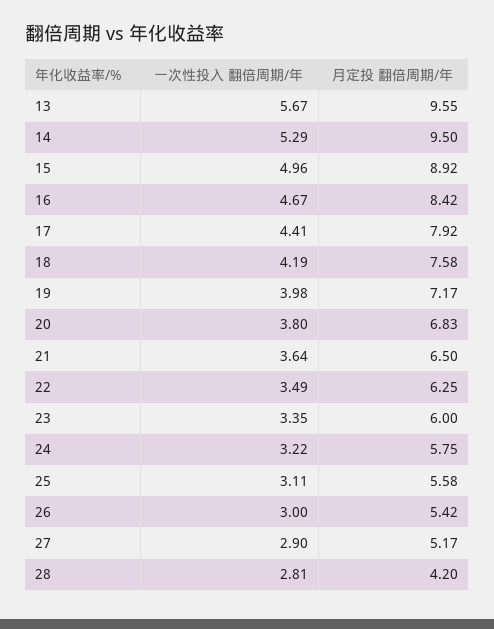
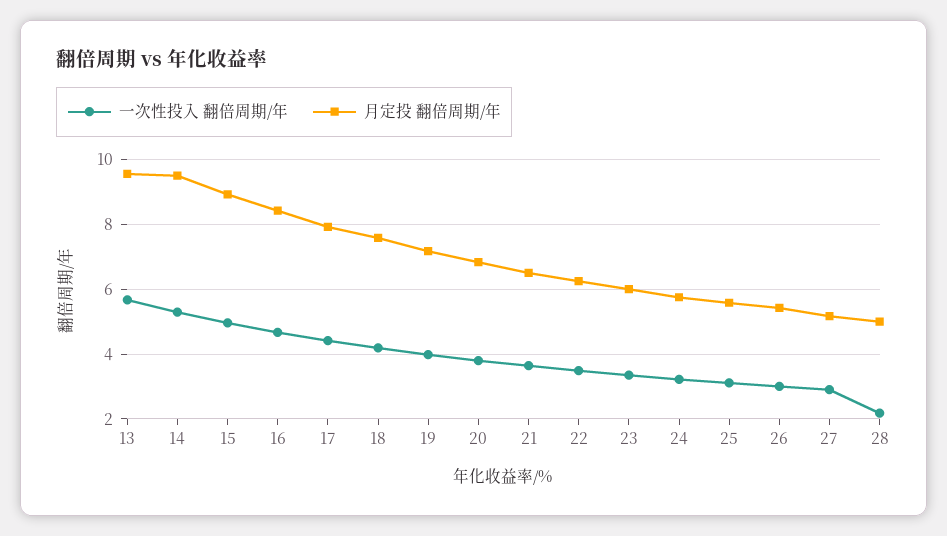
  {
    "一次性投入 翻倍周期/年": {
      "13": 5.67,
      "14": 5.29,
      "15": 4.96,
      "16": 4.67,
      "17": 4.41,
      "18": 4.19,
      "19": 3.98,
      "20": 3.8,
      "21": 3.64,
      "22": 3.49,
      "23": 3.35,
      "24": 3.22,
      "25": 3.11,
      "26": 3,
      "27": 2.9,
-     "28": 2.81
+     "28": 2.2
    },
    "月定投 翻倍周期/年": {
      "13": 9.55,
      "14": 9.5,
      "15": 8.92,
      "16": 8.42,
      "17": 7.92,
      "18": 7.58,
      "19": 7.17,
      "20": 6.83,
      "21": 6.5,
      "22": 6.25,
      "23": 6,
      "24": 5.75,
      "25": 5.58,
      "26": 5.42,
      "27": 5.17,
-     "28": 4.2
+     "28": 5
    }
  }

